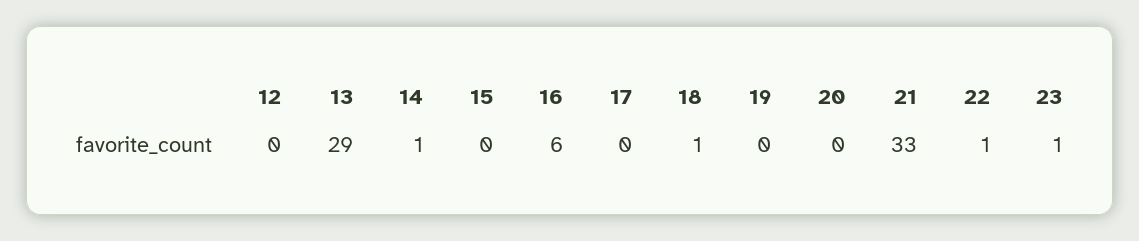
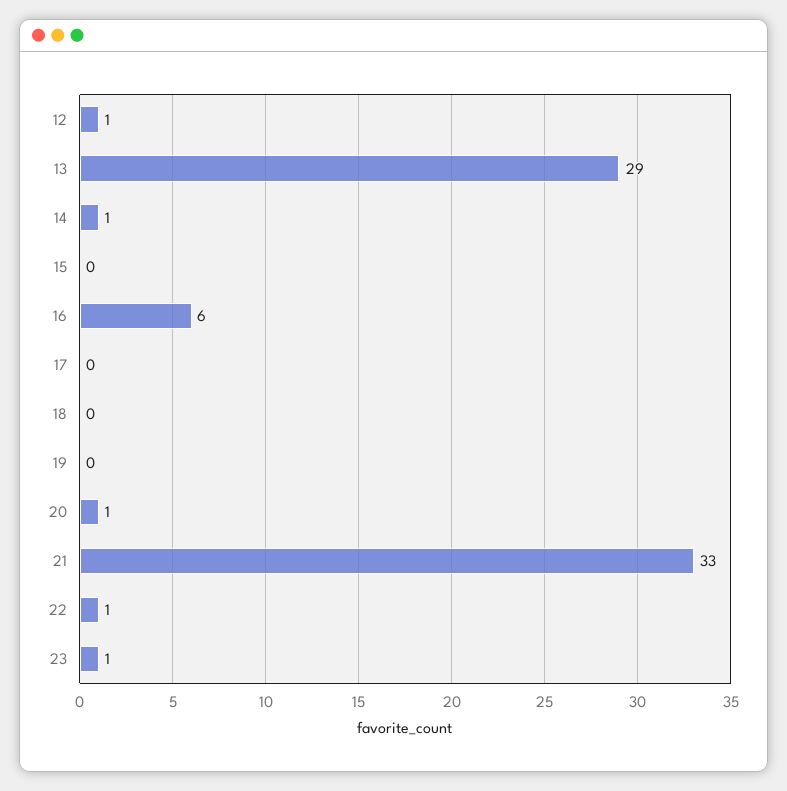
  {
-   "12": 0,
+   "12": 1,
    "13": 29,
    "14": 1,
    "15": 0,
    "16": 6,
    "17": 0,
-   "18": 1,
+   "18": 0,
    "19": 0,
-   "20": 0,
+   "20": 1,
    "21": 33,
    "22": 1,
    "23": 1
  }

